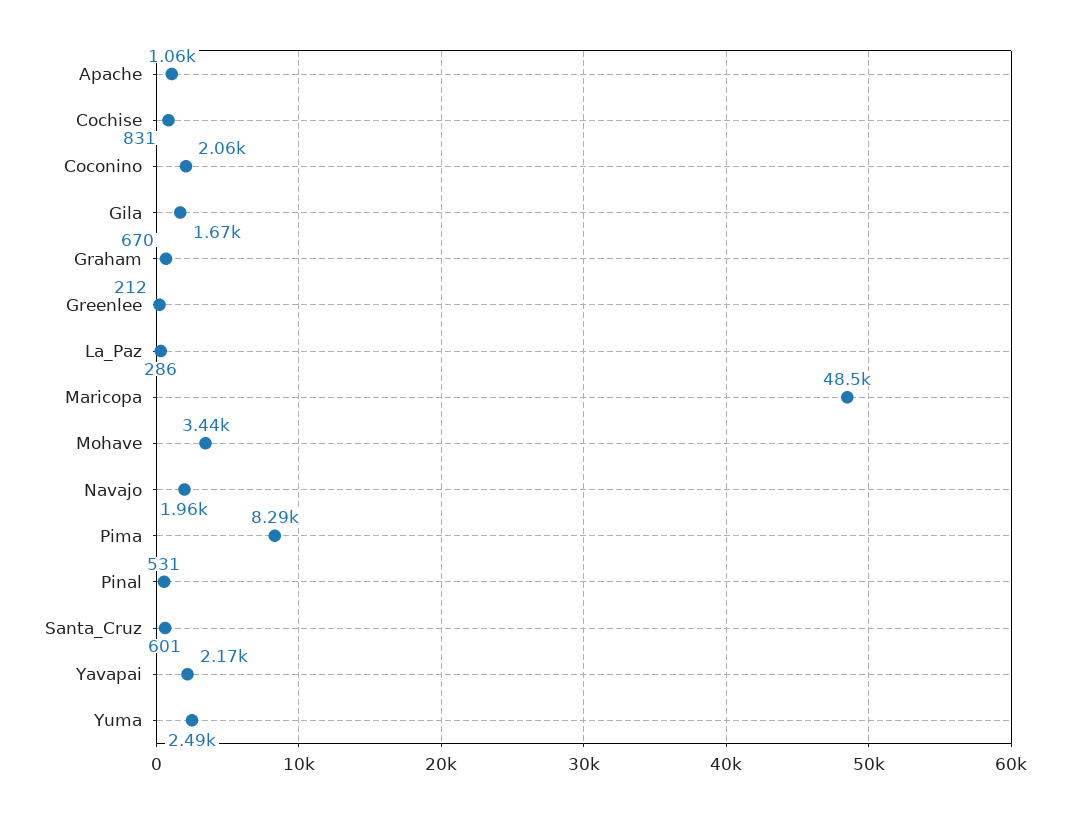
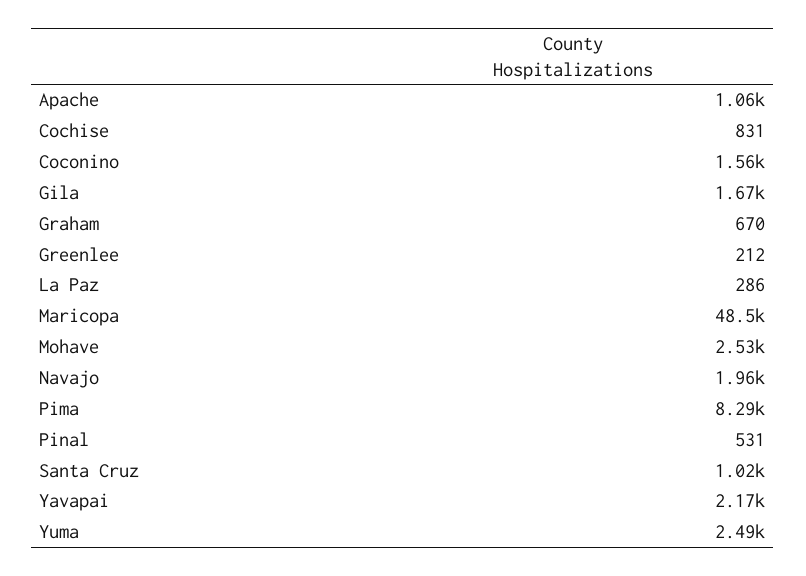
  {
    "Apache": 1060,
    "Cochise": 831,
-   "Coconino": 2060,
+   "Coconino": 1560,
    "Gila": 1670,
    "Graham": 670,
    "Greenlee": 212,
    "La_Paz": 286,
    "Maricopa": 48500,
-   "Mohave": 3440,
+   "Mohave": 2530,
    "Navajo": 1960,
    "Pima": 8290,
    "Pinal": 531,
-   "Santa_Cruz": 601,
+   "Santa_Cruz": 1020,
    "Yavapai": 2170,
    "Yuma": 2490
  }

